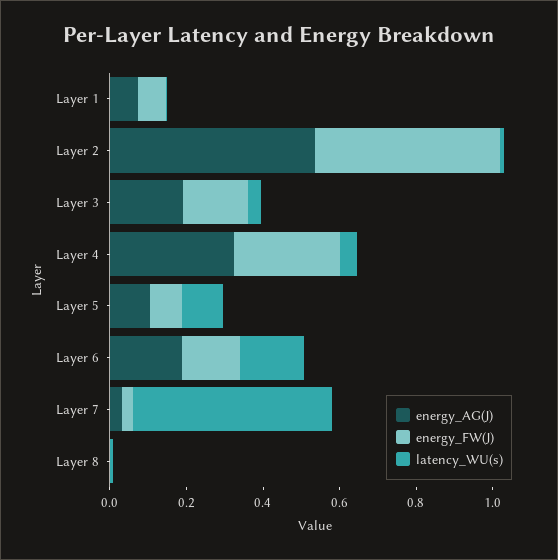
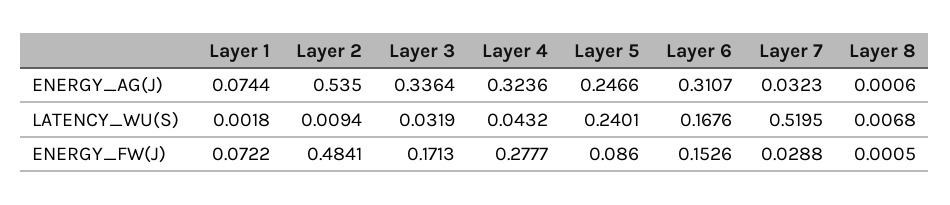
  {
    "energy_AG(J)": {
      "Layer 1": 0.0744,
      "Layer 2": 0.535,
-     "Layer 3": 0.2,
+     "Layer 3": 0.3364,
      "Layer 4": 0.3236,
-     "Layer 5": 0.1,
+     "Layer 5": 0.2466,
-     "Layer 6": 0.2,
+     "Layer 6": 0.3107,
      "Layer 7": 0.0323,
      "Layer 8": 0.0006
    },
    "energy_FW(J)": {
      "Layer 1": 0.0722,
      "Layer 2": 0.4841,
      "Layer 3": 0.1713,
      "Layer 4": 0.2777,
      "Layer 5": 0.086,
      "Layer 6": 0.1526,
      "Layer 7": 0.0288,
      "Layer 8": 0.0005
    },
    "latency_WU(s)": {
      "Layer 1": 0.0018,
      "Layer 2": 0.0094,
      "Layer 3": 0.0319,
      "Layer 4": 0.0432,
-     "Layer 5": 0.1,
+     "Layer 5": 0.2401,
      "Layer 6": 0.1676,
      "Layer 7": 0.5195,
      "Layer 8": 0.0068
    }
  }

